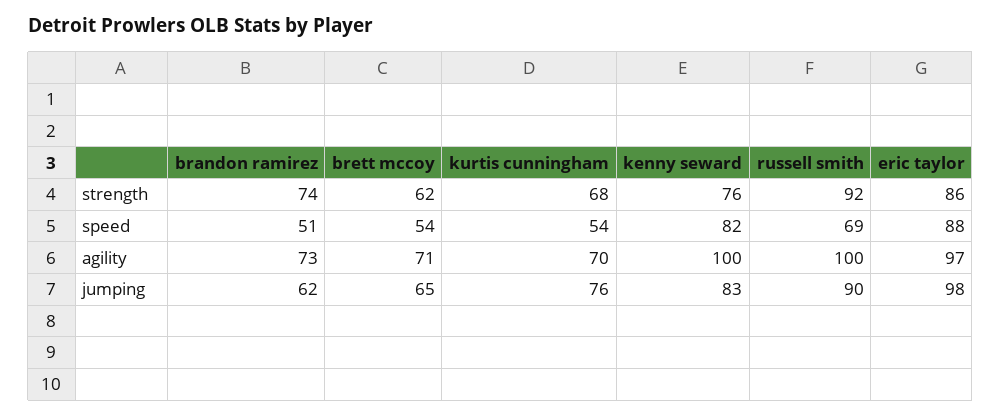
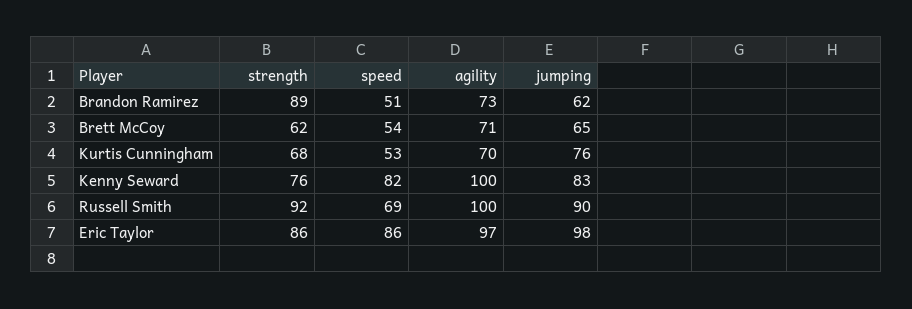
  {
    "brandon ramirez": {
-     "strength": 74,
+     "strength": 89,
      "speed": 51,
      "agility": 73,
      "jumping": 62
    },
    "brett mccoy": {
      "strength": 62,
      "speed": 54,
      "agility": 71,
      "jumping": 65
    },
    "kurtis cunningham": {
      "strength": 68,
-     "speed": 54,
+     "speed": 53,
      "agility": 70,
      "jumping": 76
    },
    "kenny seward": {
      "strength": 76,
      "speed": 82,
      "agility": 100,
      "jumping": 83
    },
    "russell smith": {
      "strength": 92,
      "speed": 69,
      "agility": 100,
      "jumping": 90
    },
    "eric taylor": {
      "strength": 86,
-     "speed": 88,
+     "speed": 86,
      "agility": 97,
      "jumping": 98
    }
  }

